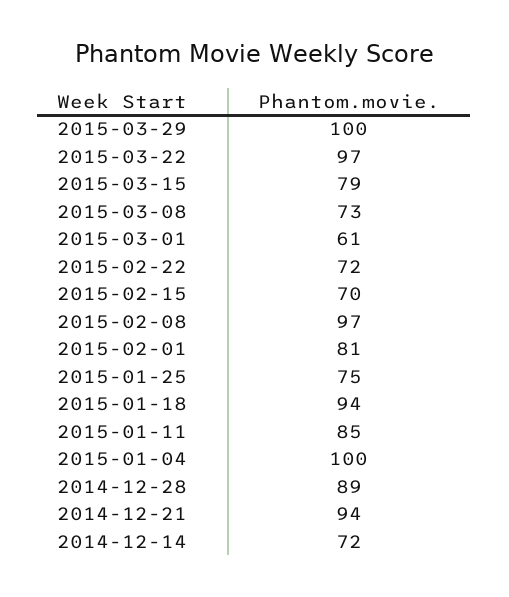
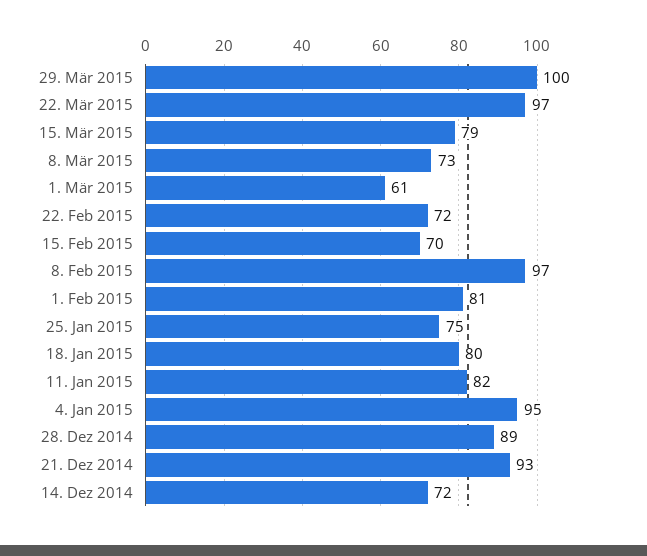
  {
    "2015-03-29": 100,
    "2015-03-22": 97,
    "2015-03-15": 79,
    "2015-03-08": 73,
    "2015-03-01": 61,
    "2015-02-22": 72,
    "2015-02-15": 70,
    "2015-02-08": 97,
    "2015-02-01": 81,
    "2015-01-25": 75,
-   "2015-01-18": 94,
+   "2015-01-18": 80,
-   "2015-01-11": 85,
+   "2015-01-11": 82,
-   "2015-01-04": 100,
+   "2015-01-04": 95,
    "2014-12-28": 89,
-   "2014-12-21": 94,
+   "2014-12-21": 93,
    "2014-12-14": 72
  }

